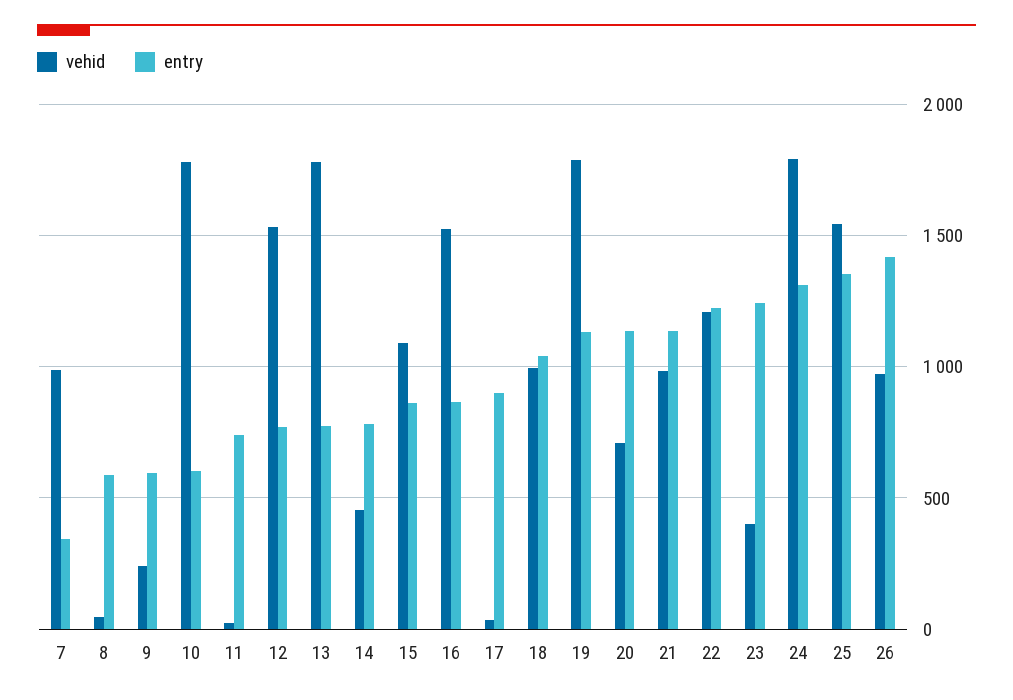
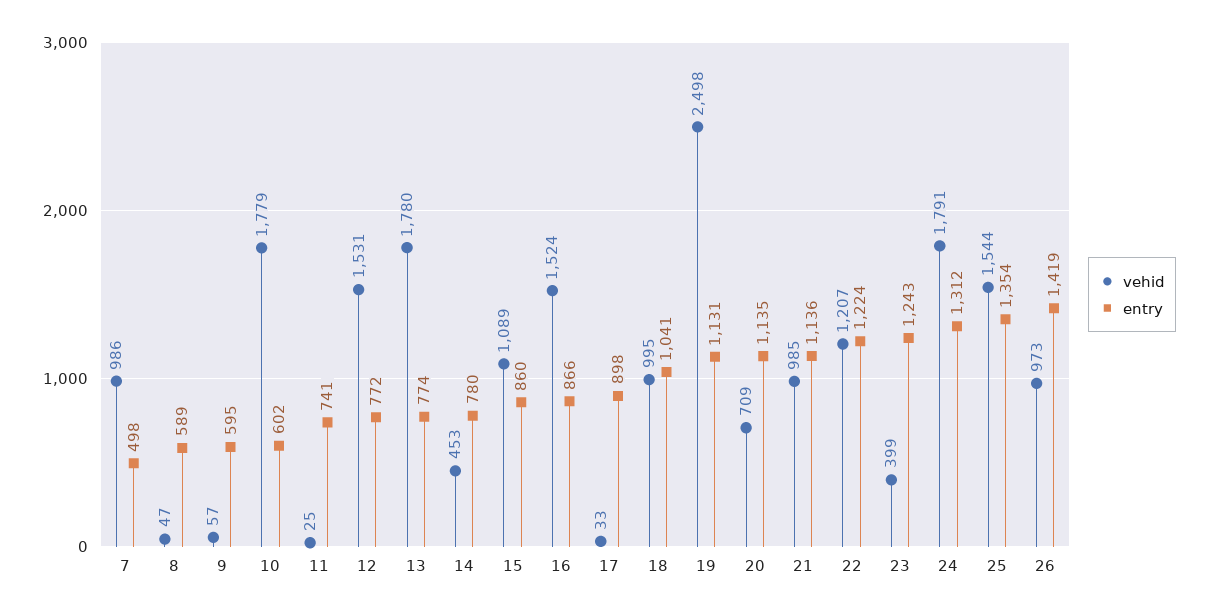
  {
    "vehid": {
      "7": 986,
      "8": 47,
-     "9": 250,
+     "9": 57,
      "10": 1779,
      "11": 25,
      "12": 1531,
      "13": 1780,
      "14": 453,
      "15": 1089,
      "16": 1524,
      "17": 33,
      "18": 995,
-     "19": 1800,
+     "19": 2498,
      "20": 709,
      "21": 985,
      "22": 1207,
      "23": 399,
      "24": 1791,
      "25": 1544,
      "26": 973
    },
    "entry": {
-     "7": 350,
+     "7": 498,
      "8": 589,
      "9": 595,
      "10": 602,
      "11": 741,
      "12": 772,
      "13": 774,
      "14": 780,
      "15": 860,
      "16": 866,
      "17": 898,
      "18": 1041,
      "19": 1131,
      "20": 1135,
      "21": 1136,
      "22": 1224,
      "23": 1243,
      "24": 1312,
      "25": 1354,
      "26": 1419
    }
  }

